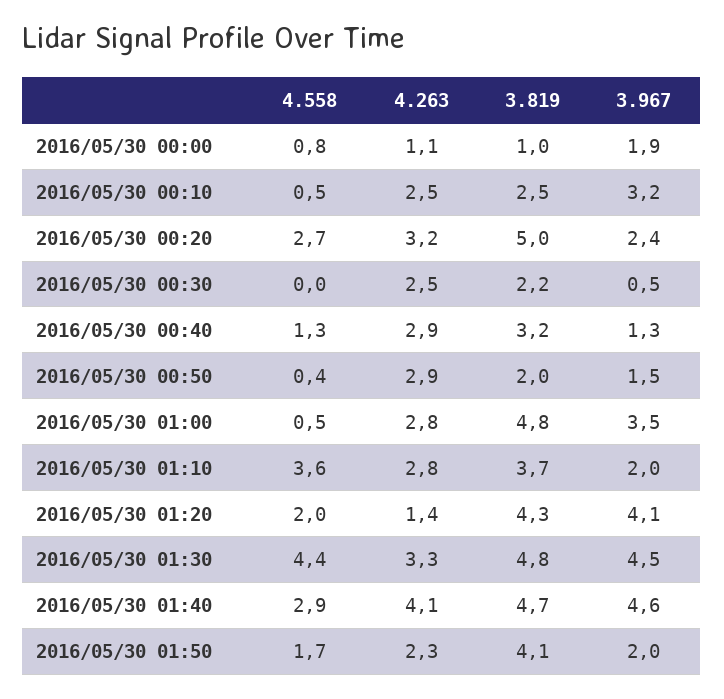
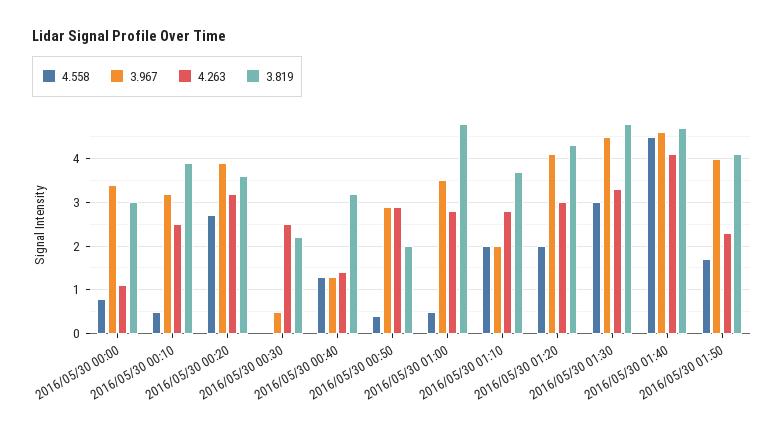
  {
    "4.558": {
      "2016/05/30 00:00": 0.8,
      "2016/05/30 00:10": 0.5,
      "2016/05/30 00:20": 2.7,
      "2016/05/30 00:30": 0,
      "2016/05/30 00:40": 1.3,
      "2016/05/30 00:50": 0.4,
      "2016/05/30 01:00": 0.5,
-     "2016/05/30 01:10": 3.6,
+     "2016/05/30 01:10": 2,
      "2016/05/30 01:20": 2,
-     "2016/05/30 01:30": 4.4,
+     "2016/05/30 01:30": 3,
-     "2016/05/30 01:40": 2.9,
+     "2016/05/30 01:40": 4.5,
      "2016/05/30 01:50": 1.7
    },
    "4.263": {
      "2016/05/30 00:00": 1.1,
      "2016/05/30 00:10": 2.5,
      "2016/05/30 00:20": 3.2,
      "2016/05/30 00:30": 2.5,
-     "2016/05/30 00:40": 2.9,
+     "2016/05/30 00:40": 1.5,
      "2016/05/30 00:50": 2.9,
      "2016/05/30 01:00": 2.8,
      "2016/05/30 01:10": 2.8,
-     "2016/05/30 01:20": 1.4,
+     "2016/05/30 01:20": 3,
      "2016/05/30 01:30": 3.3,
      "2016/05/30 01:40": 4.1,
      "2016/05/30 01:50": 2.3
    },
    "3.819": {
-     "2016/05/30 00:00": 1,
+     "2016/05/30 00:00": 3,
-     "2016/05/30 00:10": 2.5,
+     "2016/05/30 00:10": 4,
-     "2016/05/30 00:20": 5,
+     "2016/05/30 00:20": 3.5,
      "2016/05/30 00:30": 2.2,
      "2016/05/30 00:40": 3.2,
      "2016/05/30 00:50": 2,
      "2016/05/30 01:00": 4.8,
      "2016/05/30 01:10": 3.7,
      "2016/05/30 01:20": 4.3,
      "2016/05/30 01:30": 4.8,
      "2016/05/30 01:40": 4.7,
      "2016/05/30 01:50": 4.1
    },
    "3.967": {
-     "2016/05/30 00:00": 1.9,
+     "2016/05/30 00:00": 3.5,
      "2016/05/30 00:10": 3.2,
-     "2016/05/30 00:20": 2.4,
+     "2016/05/30 00:20": 4,
      "2016/05/30 00:30": 0.5,
      "2016/05/30 00:40": 1.3,
-     "2016/05/30 00:50": 1.5,
+     "2016/05/30 00:50": 3,
      "2016/05/30 01:00": 3.5,
      "2016/05/30 01:10": 2,
      "2016/05/30 01:20": 4.1,
      "2016/05/30 01:30": 4.5,
      "2016/05/30 01:40": 4.6,
-     "2016/05/30 01:50": 2
+     "2016/05/30 01:50": 4
    }
  }

